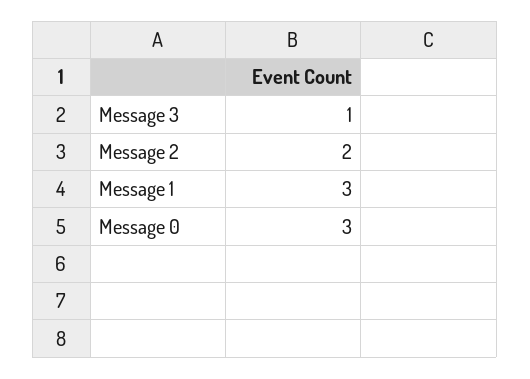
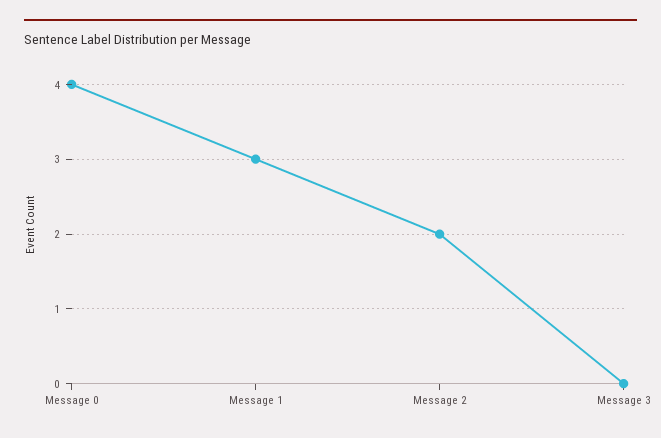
  {
-   "Message 3": 1,
+   "Message 3": 0,
    "Message 2": 2,
    "Message 1": 3,
-   "Message 0": 3
+   "Message 0": 4
  }

